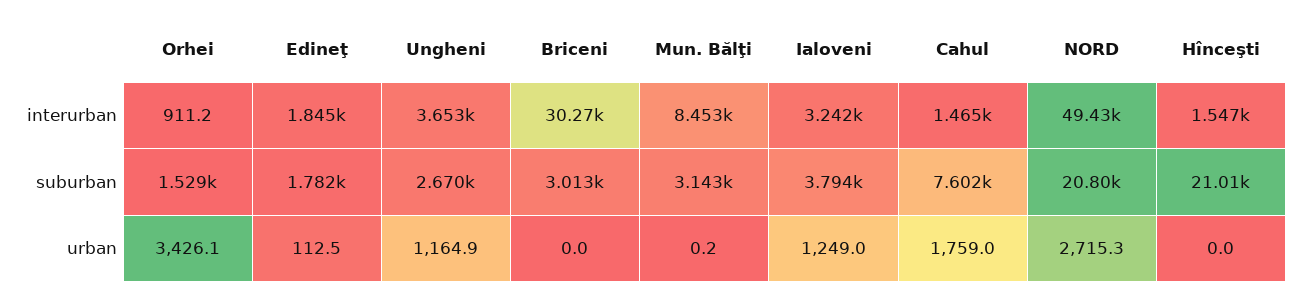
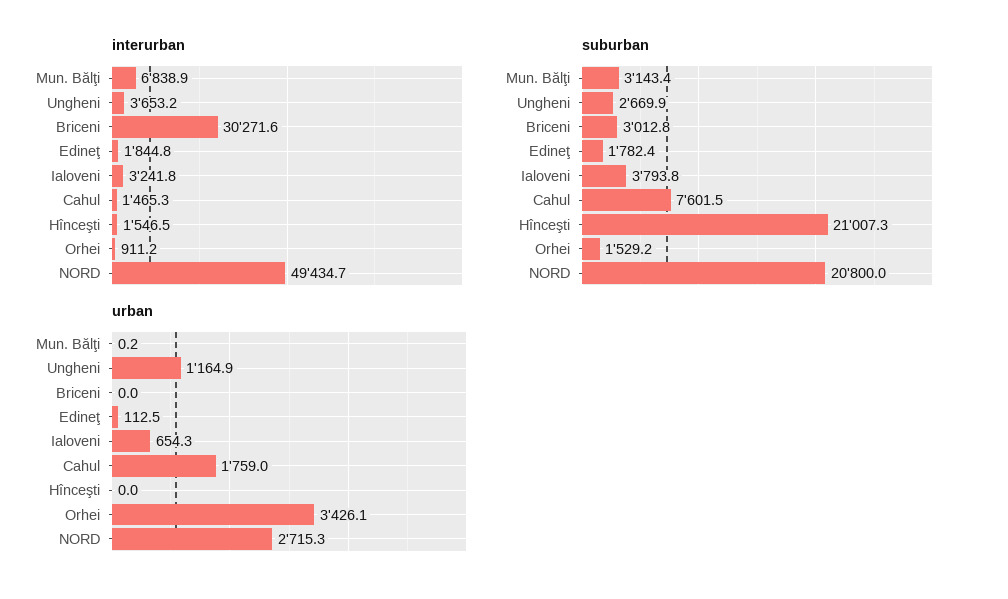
  {
    "interurban": {
      "Orhei": 911.2,
      "Edineţ": 1844.8,
      "Ungheni": 3653.2,
      "Briceni": 30271.6,
-     "Mun. Bălţi": 8453,
+     "Mun. Bălţi": 6838.9,
      "Ialoveni": 3241.8,
      "Cahul": 1465.3,
      "NORD": 49434.7,
      "Hînceşti": 1546.5
    },
    "suburban": {
      "Orhei": 1529.2,
      "Edineţ": 1782.4,
      "Ungheni": 2669.9,
      "Briceni": 3012.8,
      "Mun. Bălţi": 3143.4,
      "Ialoveni": 3793.8,
      "Cahul": 7601.5,
      "NORD": 20800,
      "Hînceşti": 21007.3
    },
    "urban": {
      "Orhei": 3426.1,
      "Edineţ": 112.5,
      "Ungheni": 1164.9,
      "Briceni": 0,
      "Mun. Bălţi": 0.2,
-     "Ialoveni": 1249,
+     "Ialoveni": 654.3,
      "Cahul": 1759,
      "NORD": 2715.3,
      "Hînceşti": 0
    }
  }

